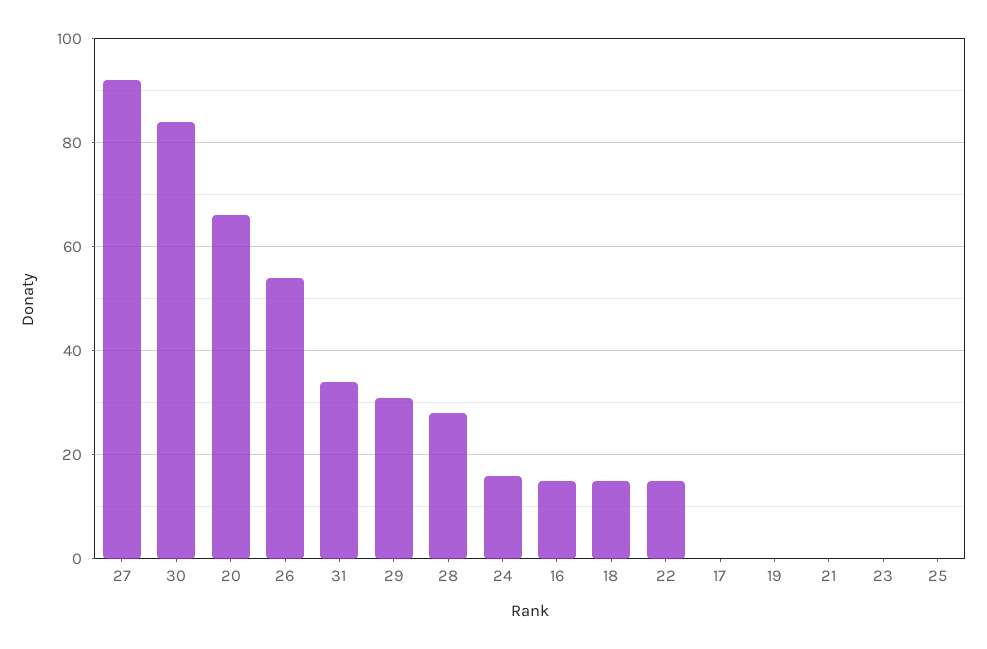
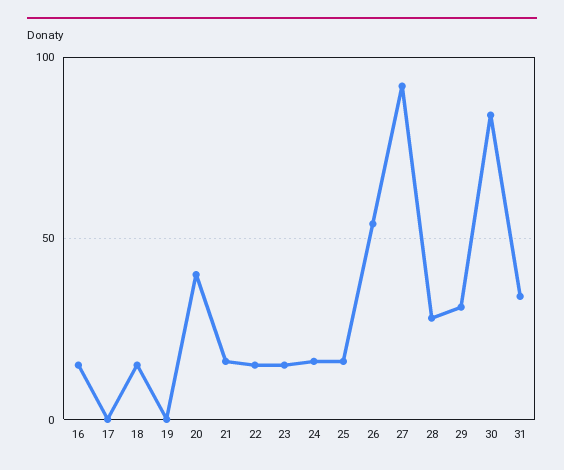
  {
    "27": 90,
    "30": 85,
-   "20": 65,
+   "20": 40,
    "26": 55,
    "31": 35,
    "29": 30,
    "28": 30,
    "24": 15,
    "16": 15,
    "18": 15,
    "22": 15,
    "17": 0,
    "19": 0,
-   "21": 0,
+   "21": 15,
-   "23": 0,
+   "23": 15,
-   "25": 0
+   "25": 15
  }

